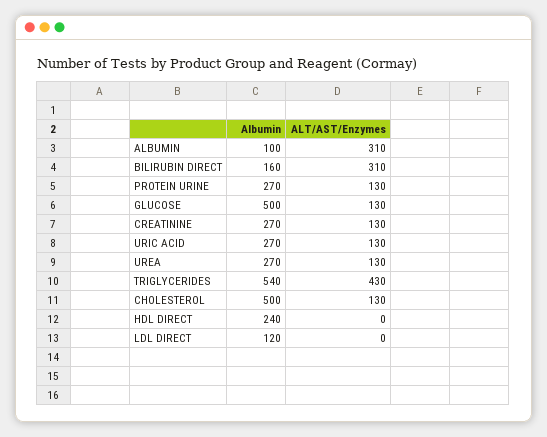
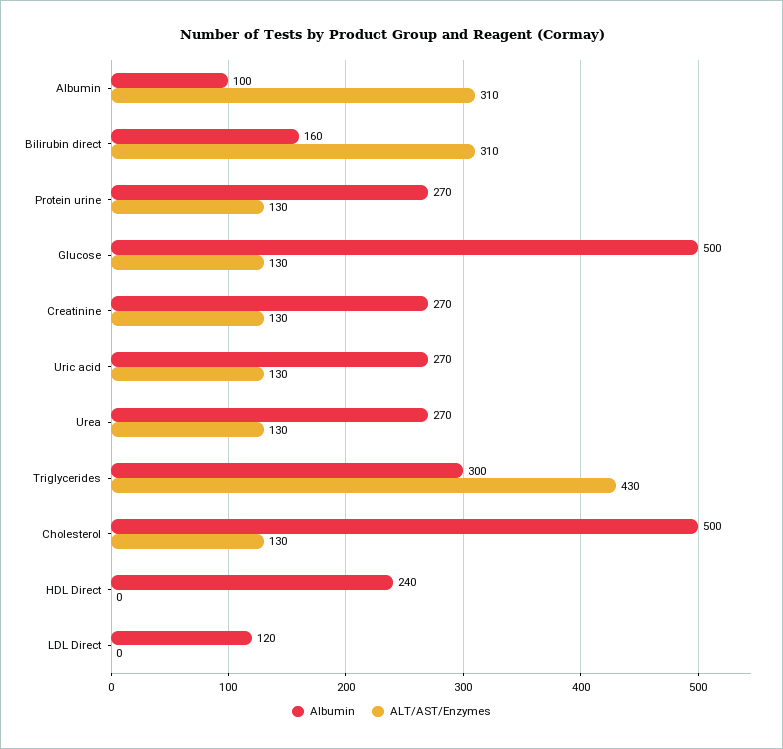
  {
    "Albumin": {
      "ALBUMIN": 100,
      "BILIRUBIN DIRECT": 160,
      "PROTEIN URINE": 270,
      "GLUCOSE": 500,
      "CREATININE": 270,
      "URIC ACID": 270,
      "UREA": 270,
-     "TRIGLYCERIDES": 540,
+     "TRIGLYCERIDES": 300,
      "CHOLESTEROL": 500,
      "HDL DIRECT": 240,
      "LDL DIRECT": 120
    },
    "ALT/AST/Enzymes": {
      "ALBUMIN": 310,
      "BILIRUBIN DIRECT": 310,
      "PROTEIN URINE": 130,
      "GLUCOSE": 130,
      "CREATININE": 130,
      "URIC ACID": 130,
      "UREA": 130,
      "TRIGLYCERIDES": 430,
      "CHOLESTEROL": 130,
      "HDL DIRECT": 0,
      "LDL DIRECT": 0
    }
  }

